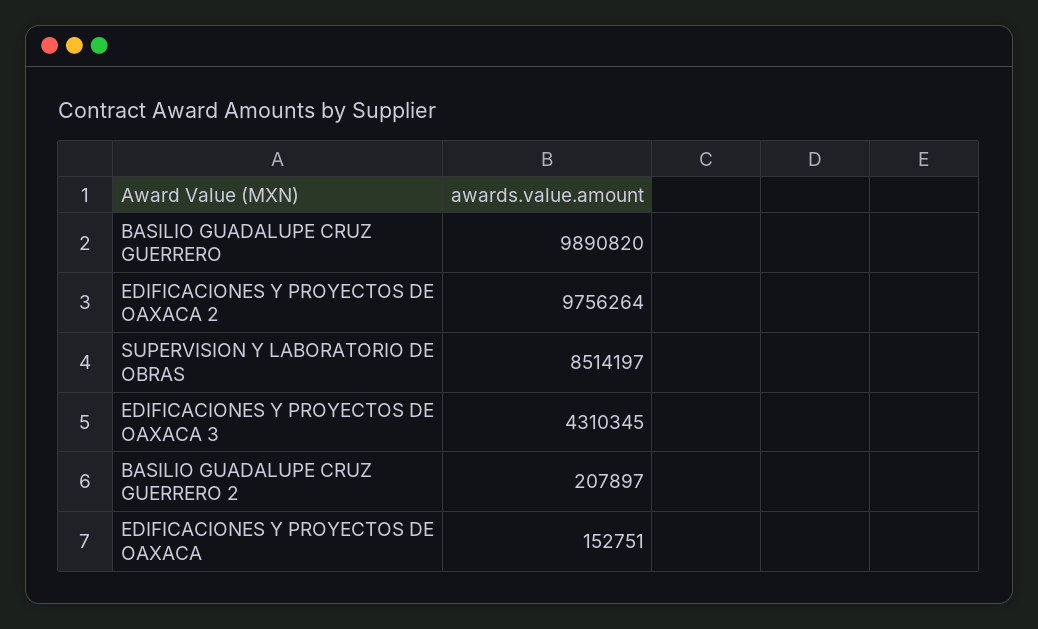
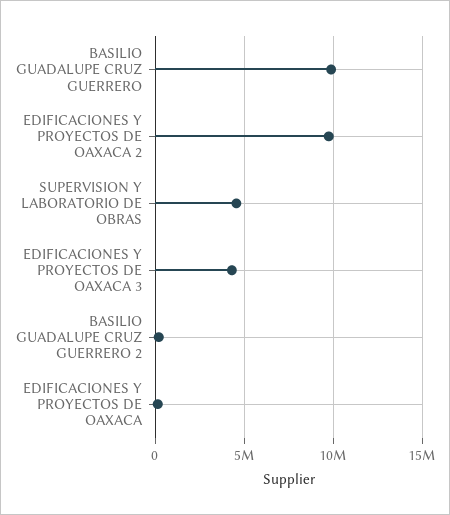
  {
    "BASILIO GUADALUPE CRUZ GUERRERO": 9890820,
    "EDIFICACIONES Y PROYECTOS DE OAXACA 2": 9756264,
-   "SUPERVISION Y LABORATORIO DE OBRAS": 8514197,
+   "SUPERVISION Y LABORATORIO DE OBRAS": 4500000,
    "EDIFICACIONES Y PROYECTOS DE OAXACA 3": 4310345,
    "BASILIO GUADALUPE CRUZ GUERRERO 2": 207897,
    "EDIFICACIONES Y PROYECTOS DE OAXACA": 152751
  }

